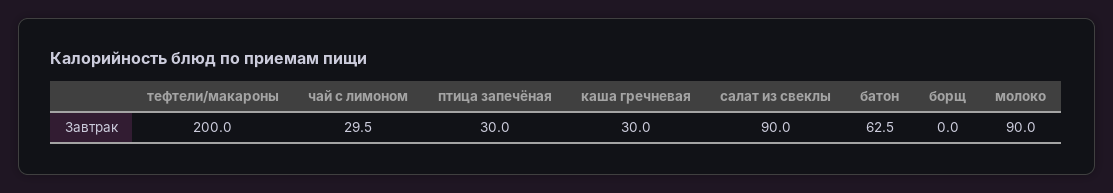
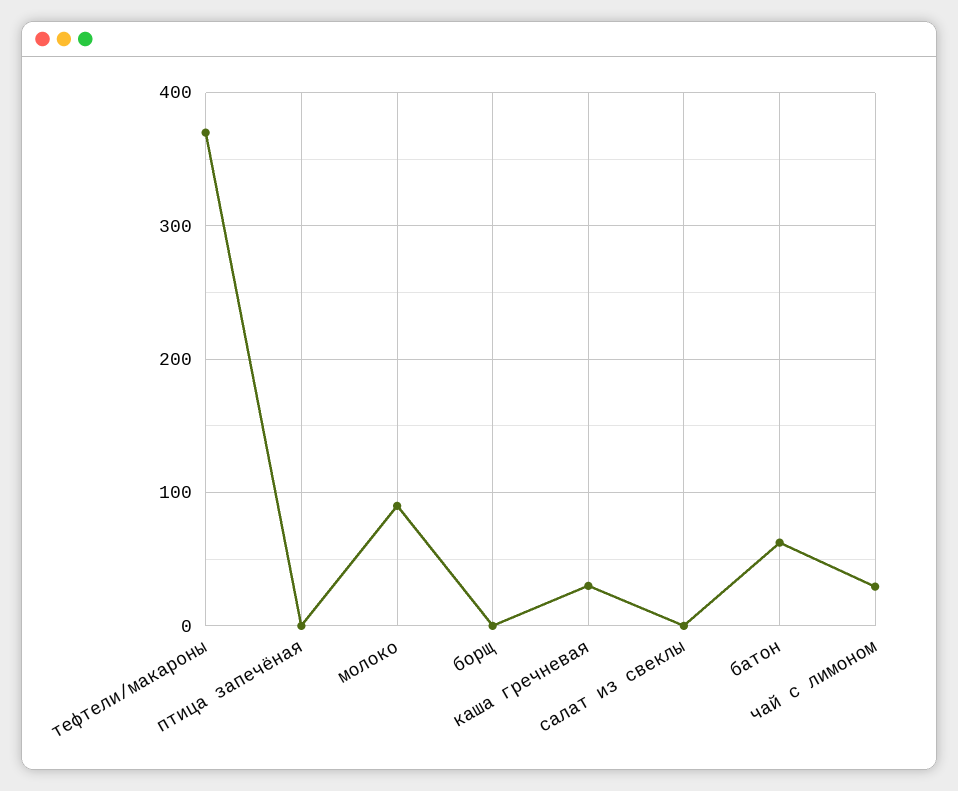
  {
-   "тефтели/макароны": 200,
+   "тефтели/макароны": 370,
    "чай с лимоном": 29.5,
-   "птица запечёная": 30,
+   "птица запечёная": 0,
    "каша гречневая": 30,
-   "салат из свеклы": 90,
+   "салат из свеклы": 0,
    "батон": 62.5,
    "борщ": 0,
    "молоко": 90
  }

